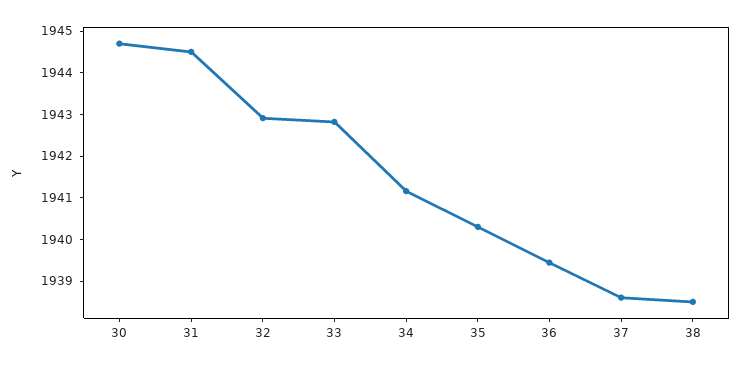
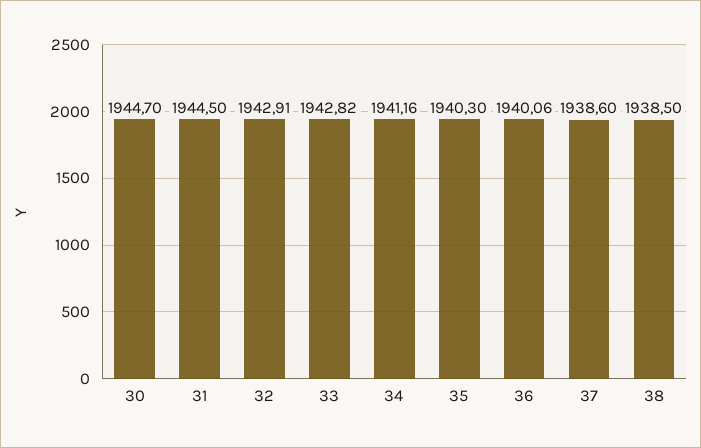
  {
    "30": 1944.7,
    "31": 1944.5,
    "32": 1942.91,
    "33": 1942.82,
    "34": 1941.16,
    "35": 1940.3,
-   "36": 1939.4,
+   "36": 1940.06,
    "37": 1938.6,
    "38": 1938.5
  }

